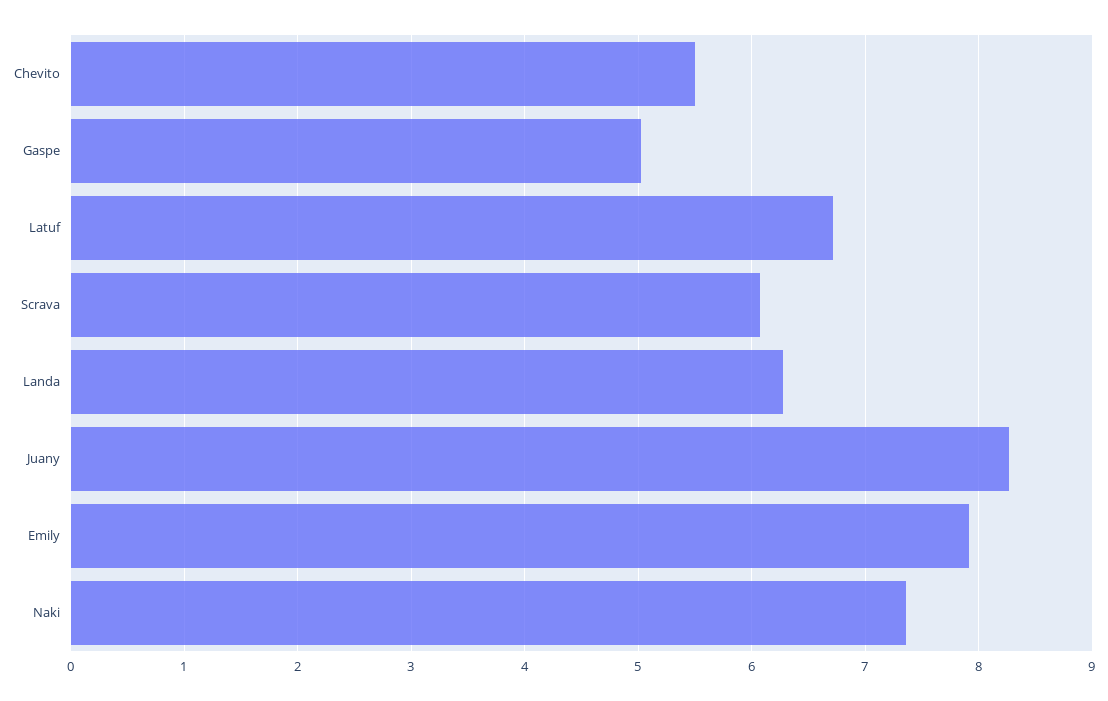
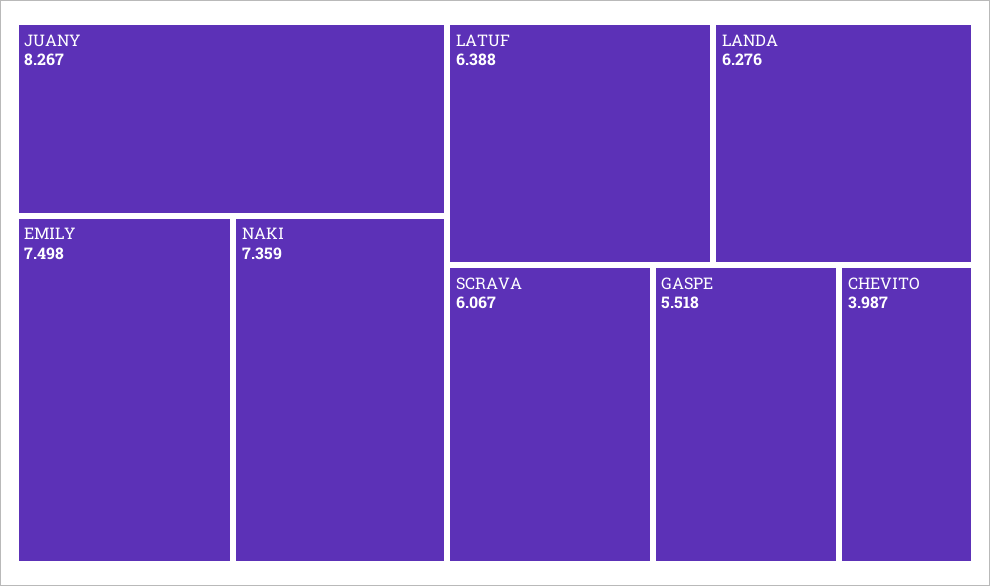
  {
-   "Chevito": 5.5,
+   "Chevito": 3.987,
-   "Gaspe": 5,
+   "Gaspe": 5.518,
-   "Latuf": 6.7,
+   "Latuf": 6.388,
    "Scrava": 6.067,
    "Landa": 6.276,
    "Juany": 8.267,
-   "Emily": 7.9,
+   "Emily": 7.498,
    "Naki": 7.359
  }

